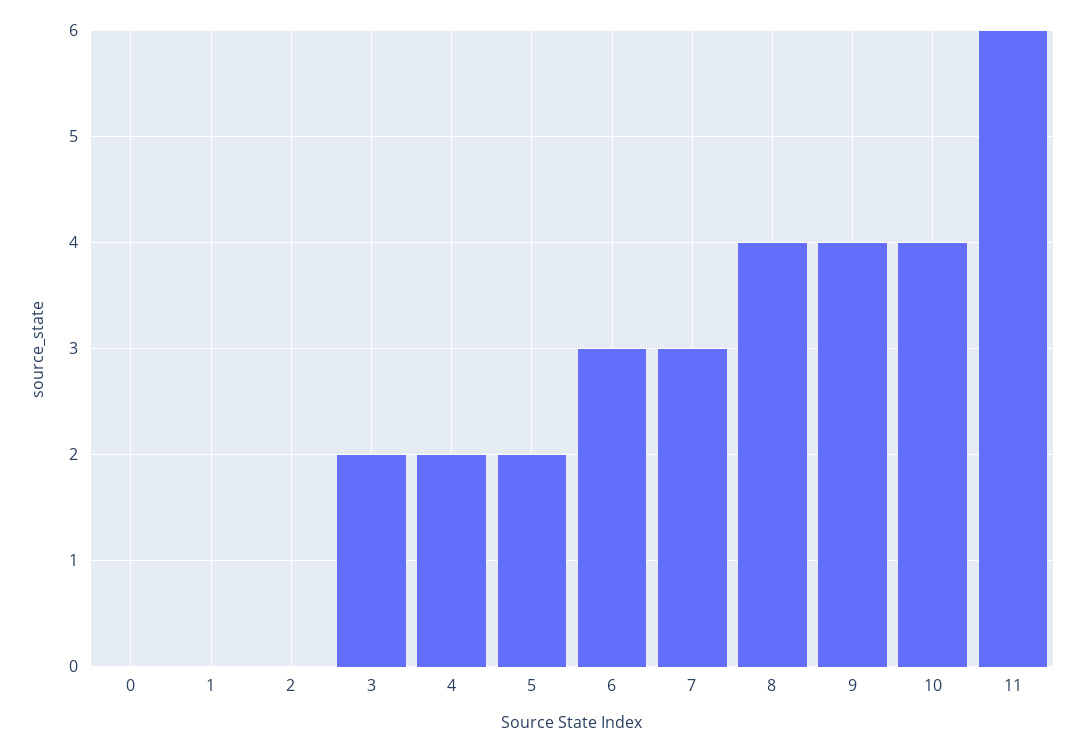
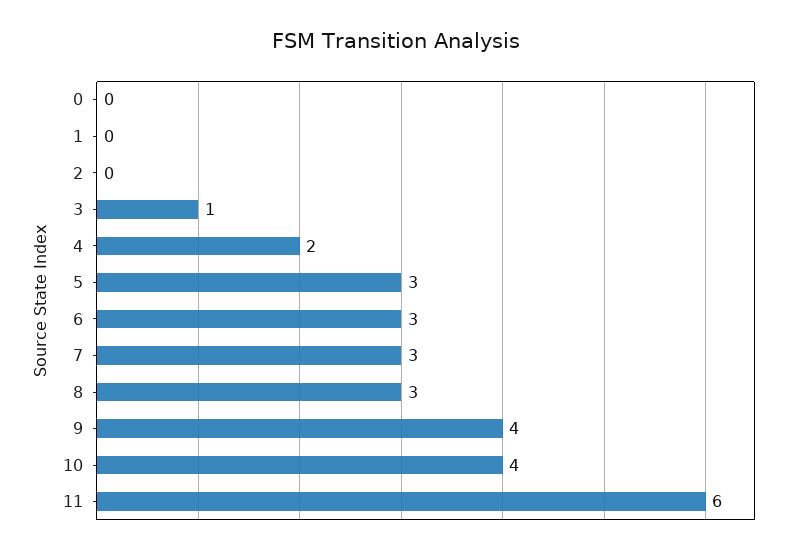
  {
    "0": 0,
    "1": 0,
    "2": 0,
-   "3": 2,
+   "3": 1,
    "4": 2,
-   "5": 2,
+   "5": 3,
    "6": 3,
    "7": 3,
-   "8": 4,
+   "8": 3,
    "9": 4,
    "10": 4,
    "11": 6
  }

